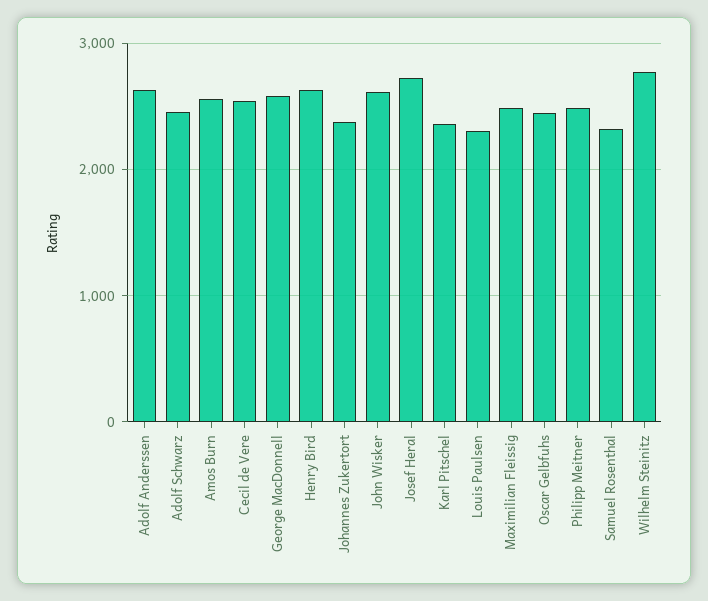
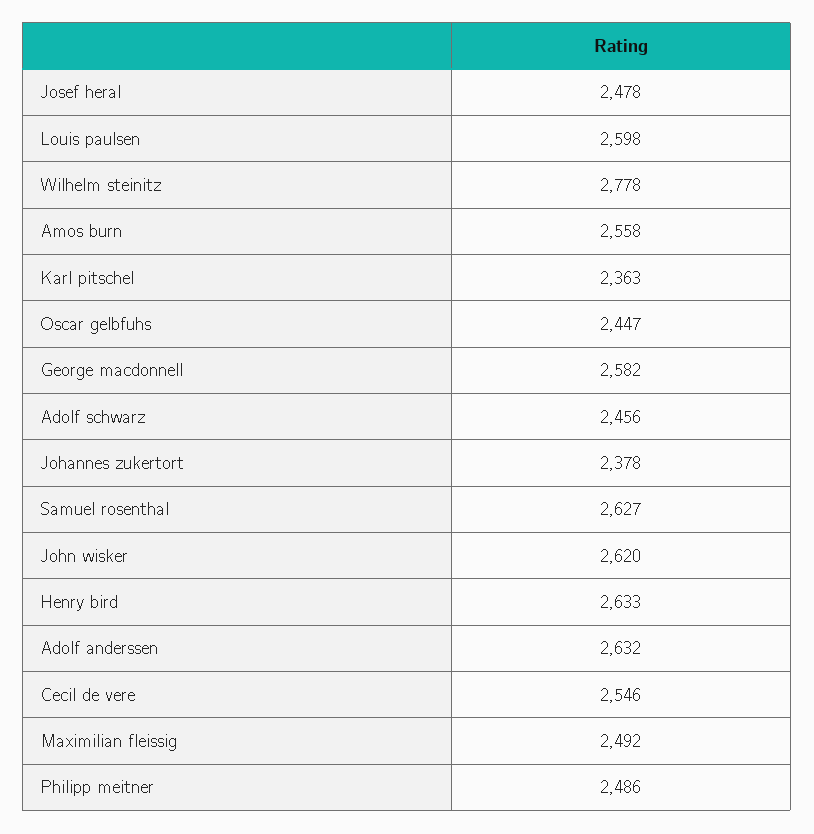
  {
    "Adolf Anderssen": 2632,
    "Adolf Schwarz": 2456,
    "Amos Burn": 2558,
    "Cecil de Vere": 2546,
    "George MacDonnell": 2582,
    "Henry Bird": 2633,
    "Johannes Zukertort": 2378,
    "John Wisker": 2620,
-   "Josef Heral": 2700,
+   "Josef Heral": 2478,
    "Karl Pitschel": 2363,
-   "Louis Paulsen": 2300,
+   "Louis Paulsen": 2598,
    "Maximilian Fleissig": 2492,
    "Oscar Gelbfuhs": 2447,
    "Philipp Meitner": 2486,
-   "Samuel Rosenthal": 2300,
+   "Samuel Rosenthal": 2627,
    "Wilhelm Steinitz": 2778
  }

